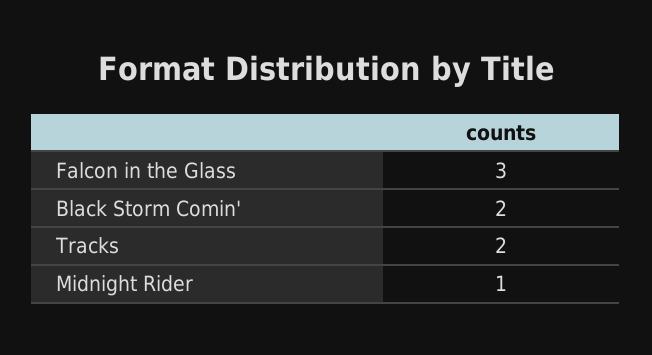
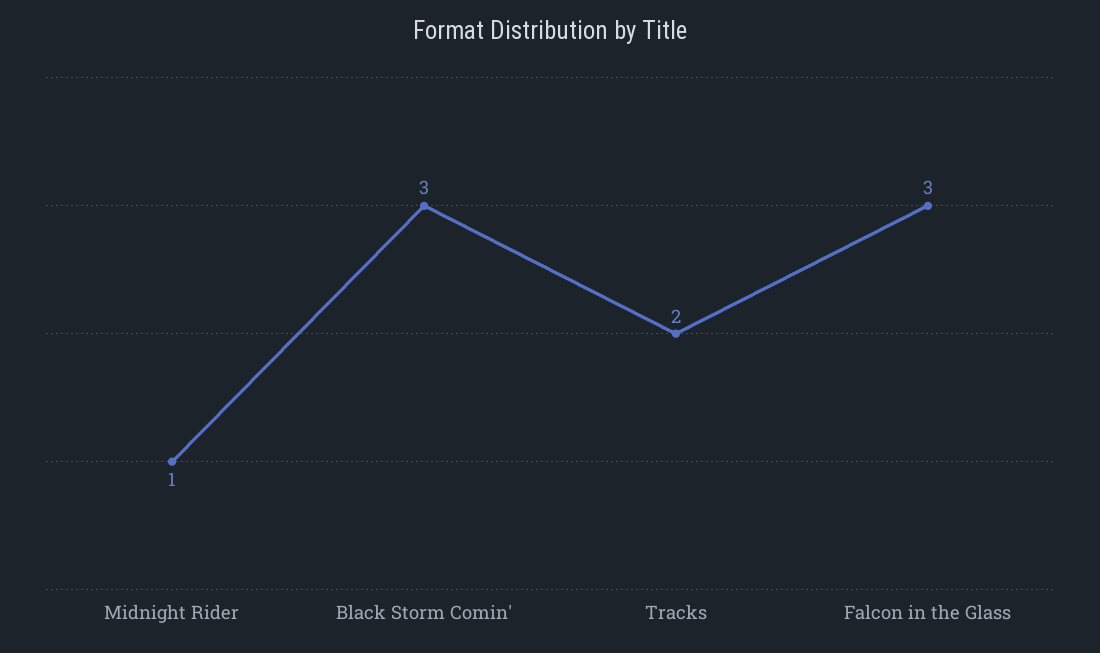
  {
    "Falcon in the Glass": 3,
-   "Black Storm Comin'": 2,
+   "Black Storm Comin'": 3,
    "Tracks": 2,
    "Midnight Rider": 1
  }

